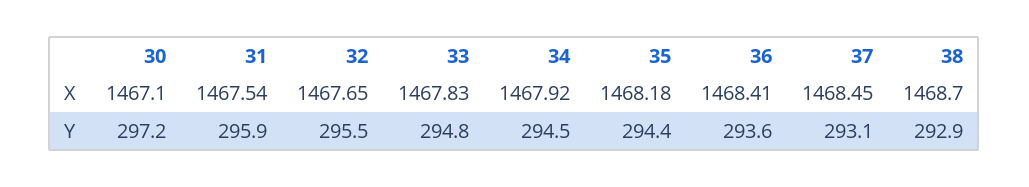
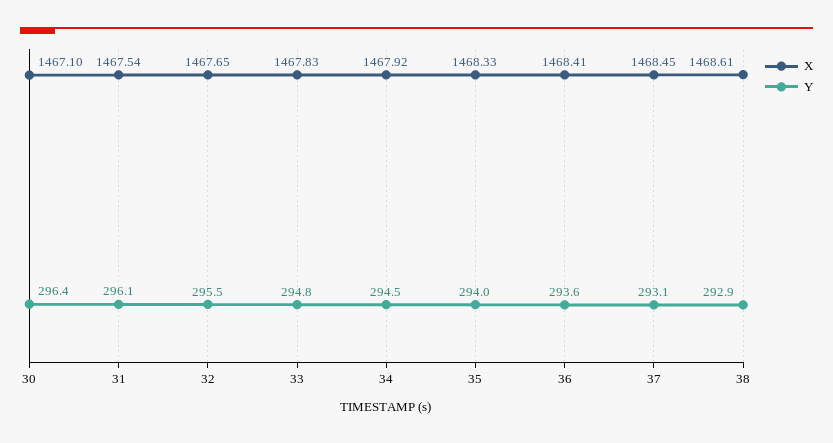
  {
    "X": {
      "30": 1467.1,
      "31": 1467.54,
      "32": 1467.65,
      "33": 1467.83,
      "34": 1467.92,
-     "35": 1468.18,
+     "35": 1468.33,
      "36": 1468.41,
      "37": 1468.45,
-     "38": 1468.7
+     "38": 1468.61
    },
    "Y": {
-     "30": 297.2,
+     "30": 296.4,
-     "31": 295.9,
+     "31": 296.1,
      "32": 295.5,
      "33": 294.8,
      "34": 294.5,
-     "35": 294.4,
+     "35": 294,
      "36": 293.6,
      "37": 293.1,
      "38": 292.9
    }
  }

